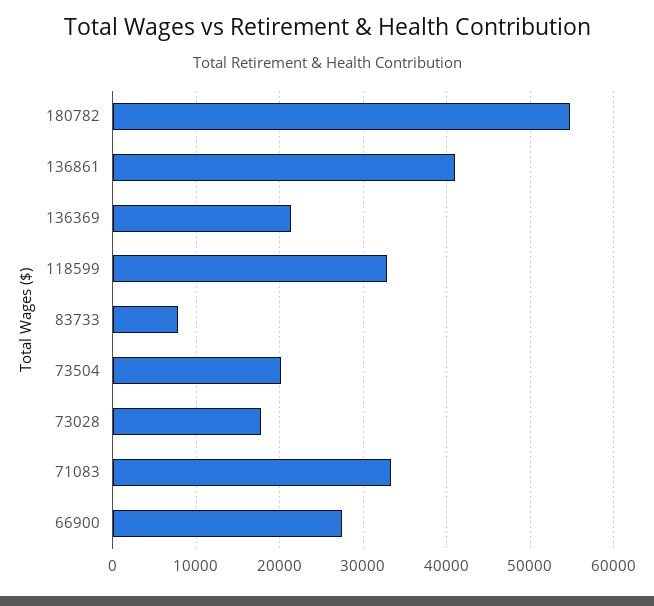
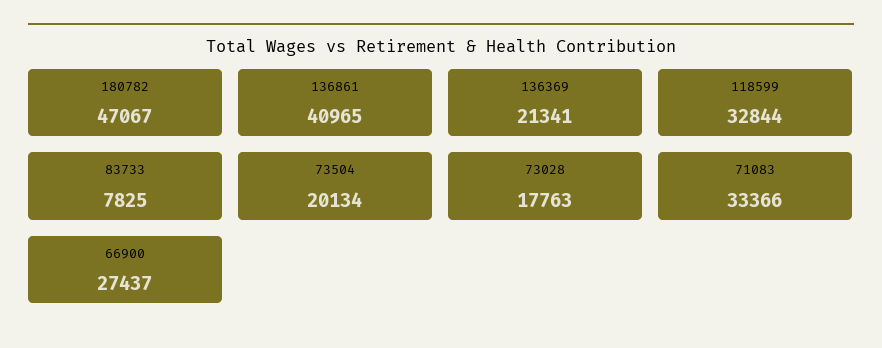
  {
-   "180782": 55000,
+   "180782": 47067,
    "136861": 40965,
    "136369": 21341,
    "118599": 32844,
    "83733": 7825,
    "73504": 20134,
    "73028": 17763,
    "71083": 33366,
    "66900": 27437
  }

